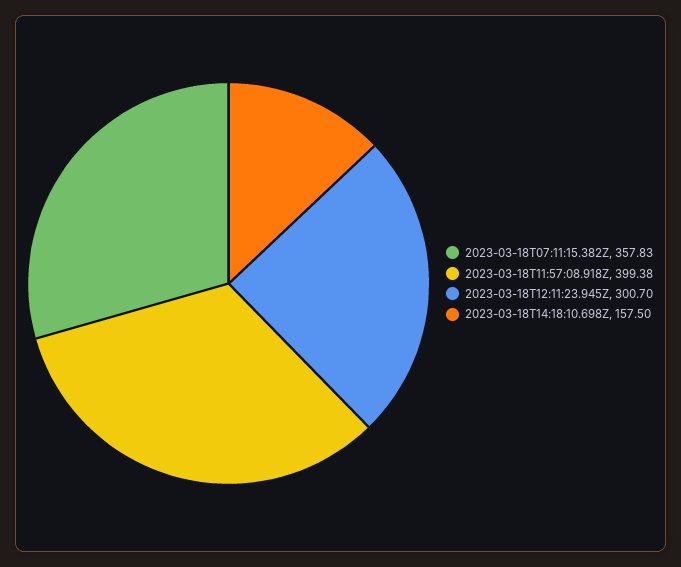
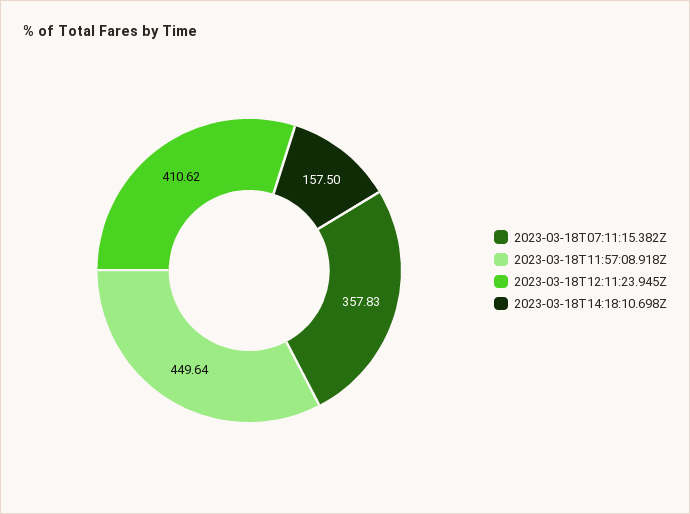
  {
    "2023-03-18T07:11:15.382Z": 357.83,
-   "2023-03-18T11:57:08.918Z": 399.38,
+   "2023-03-18T11:57:08.918Z": 449.64,
-   "2023-03-18T12:11:23.945Z": 300.7,
+   "2023-03-18T12:11:23.945Z": 410.62,
    "2023-03-18T14:18:10.698Z": 157.5
  }

